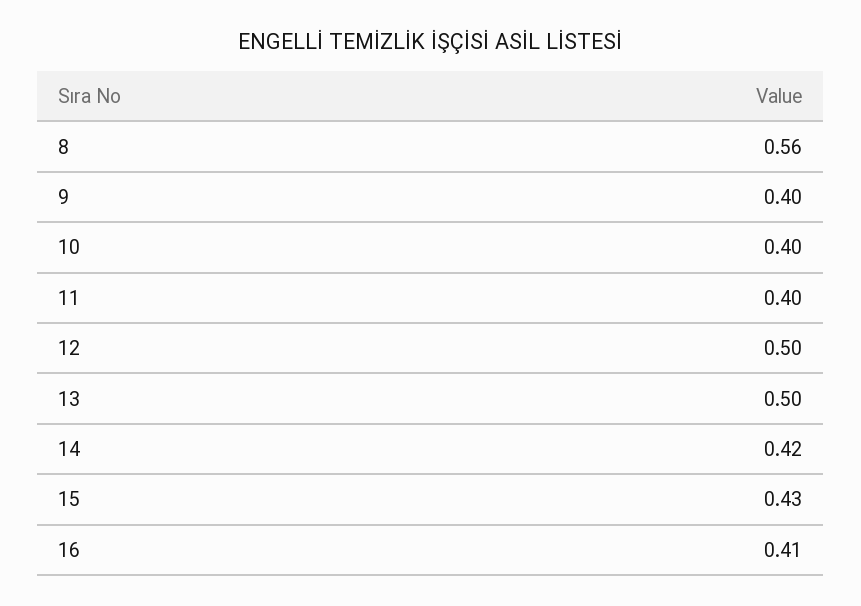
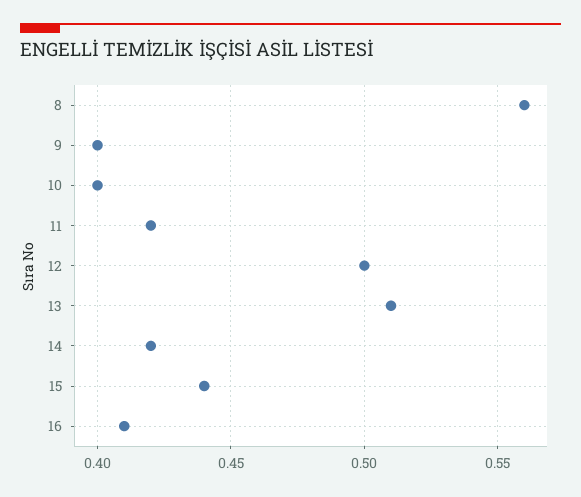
  {
    "8": 0.56,
    "9": 0.4,
    "10": 0.4,
-   "11": 0.4,
+   "11": 0.42,
    "12": 0.5,
-   "13": 0.5,
+   "13": 0.51,
    "14": 0.42,
-   "15": 0.43,
+   "15": 0.44,
    "16": 0.41
  }

